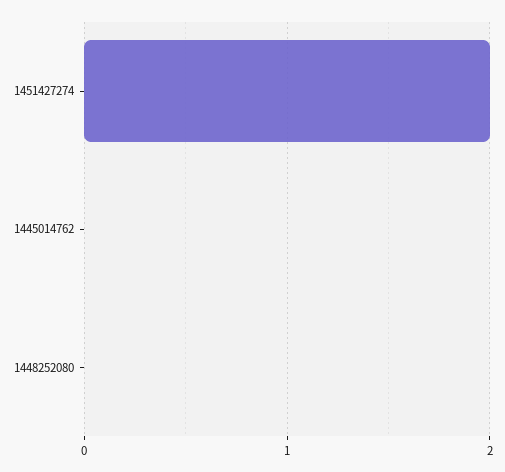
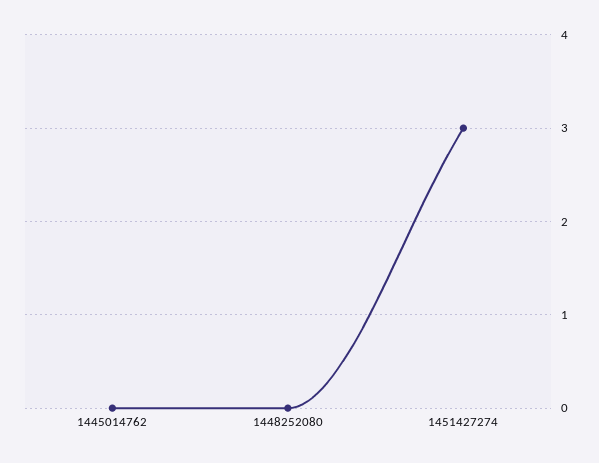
  {
-   "1451427274": 2,
+   "1451427274": 3,
    "1445014762": 0,
    "1448252080": 0
  }

